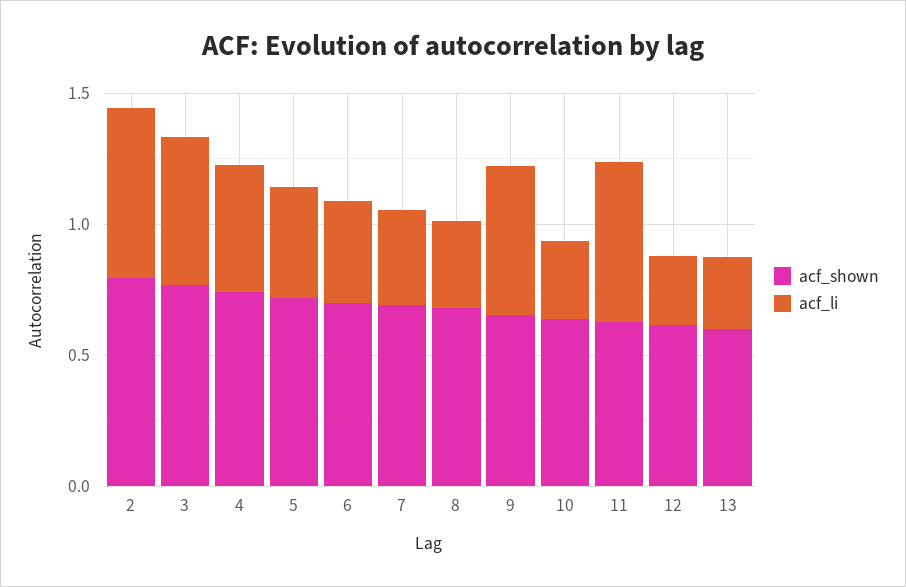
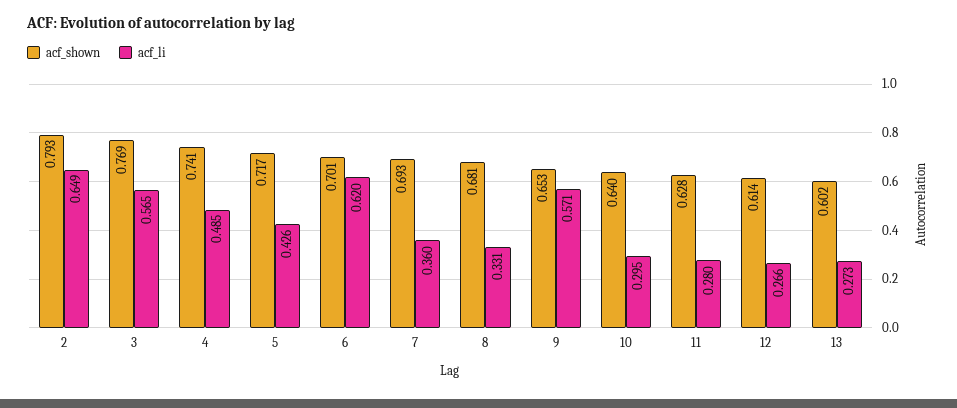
  {
    "acf_shown": {
      "2": 0.793,
      "3": 0.769,
      "4": 0.741,
      "5": 0.717,
      "6": 0.701,
      "7": 0.693,
      "8": 0.681,
      "9": 0.653,
      "10": 0.64,
      "11": 0.628,
      "12": 0.614,
      "13": 0.602
    },
    "acf_li": {
      "2": 0.649,
      "3": 0.565,
      "4": 0.485,
      "5": 0.426,
-     "6": 0.4,
+     "6": 0.62,
      "7": 0.36,
      "8": 0.331,
      "9": 0.571,
      "10": 0.295,
-     "11": 0.6,
+     "11": 0.28,
      "12": 0.266,
      "13": 0.273
    }
  }

